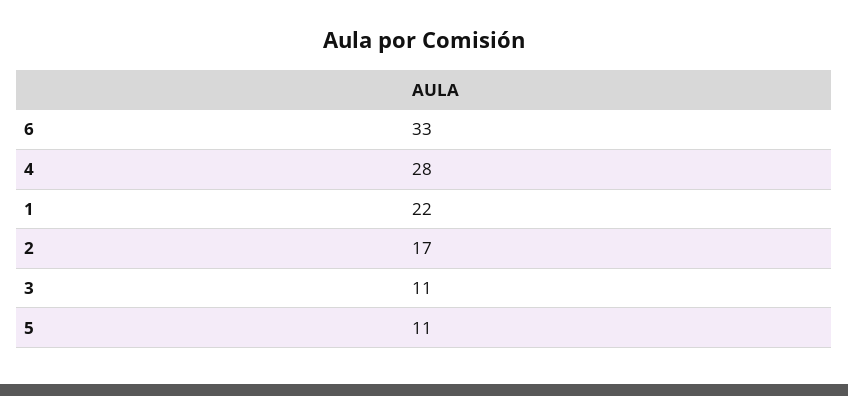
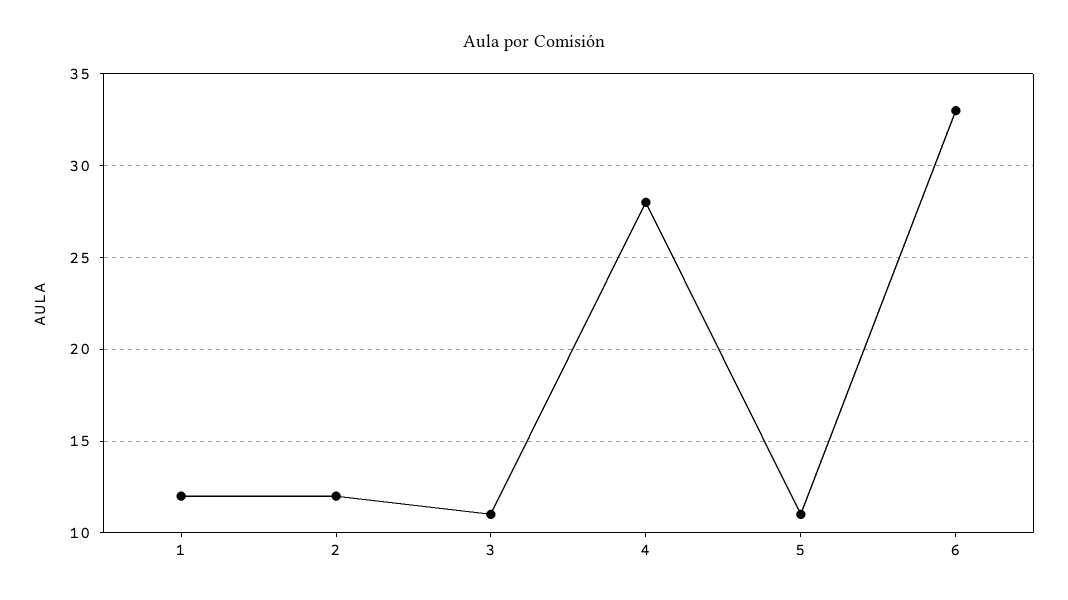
  {
    "6": 33,
    "4": 28,
-   "1": 22,
+   "1": 12,
-   "2": 17,
+   "2": 12,
    "3": 11,
    "5": 11
  }

